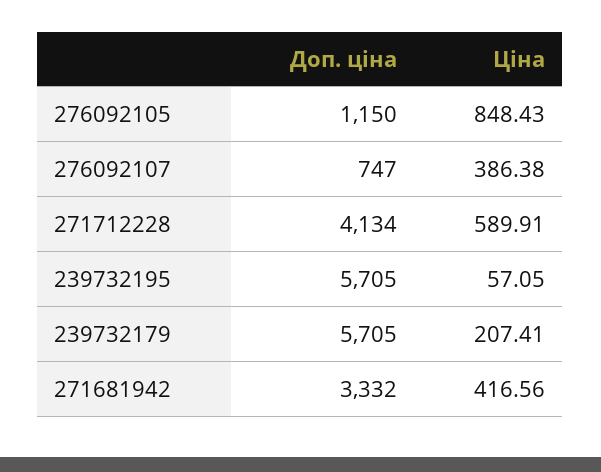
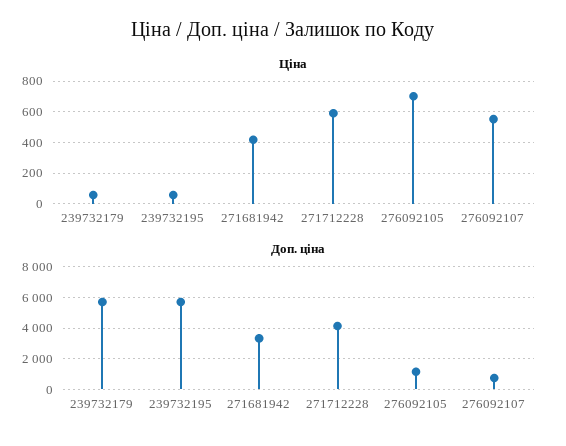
  {
    "Доп. ціна": {
      "276092105": 1150,
      "276092107": 747,
      "271712228": 4134,
      "239732195": 5705,
      "239732179": 5705,
      "271681942": 3332
    },
    "Ціна": {
-     "276092105": 848.43,
+     "276092105": 700,
-     "276092107": 386.38,
+     "276092107": 550,
      "271712228": 589.91,
      "239732195": 57.05,
-     "239732179": 207.41,
+     "239732179": 50,
      "271681942": 416.56
    }
  }

